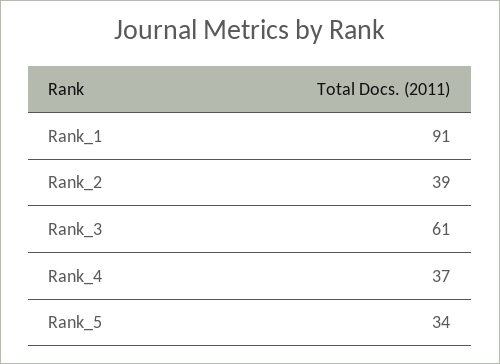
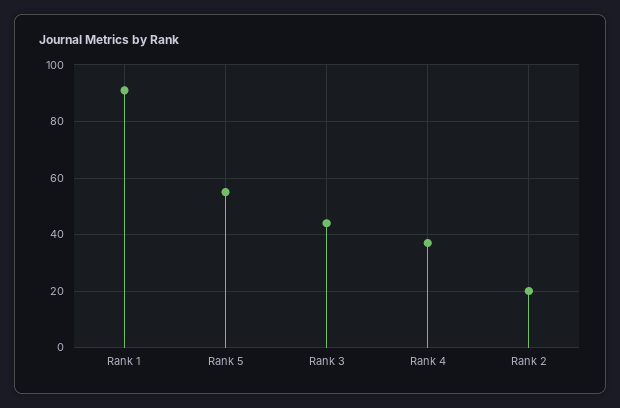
  {
    "Rank_1": 91,
-   "Rank_2": 39,
+   "Rank_2": 20,
-   "Rank_3": 61,
+   "Rank_3": 45,
    "Rank_4": 37,
-   "Rank_5": 34
+   "Rank_5": 55
  }

